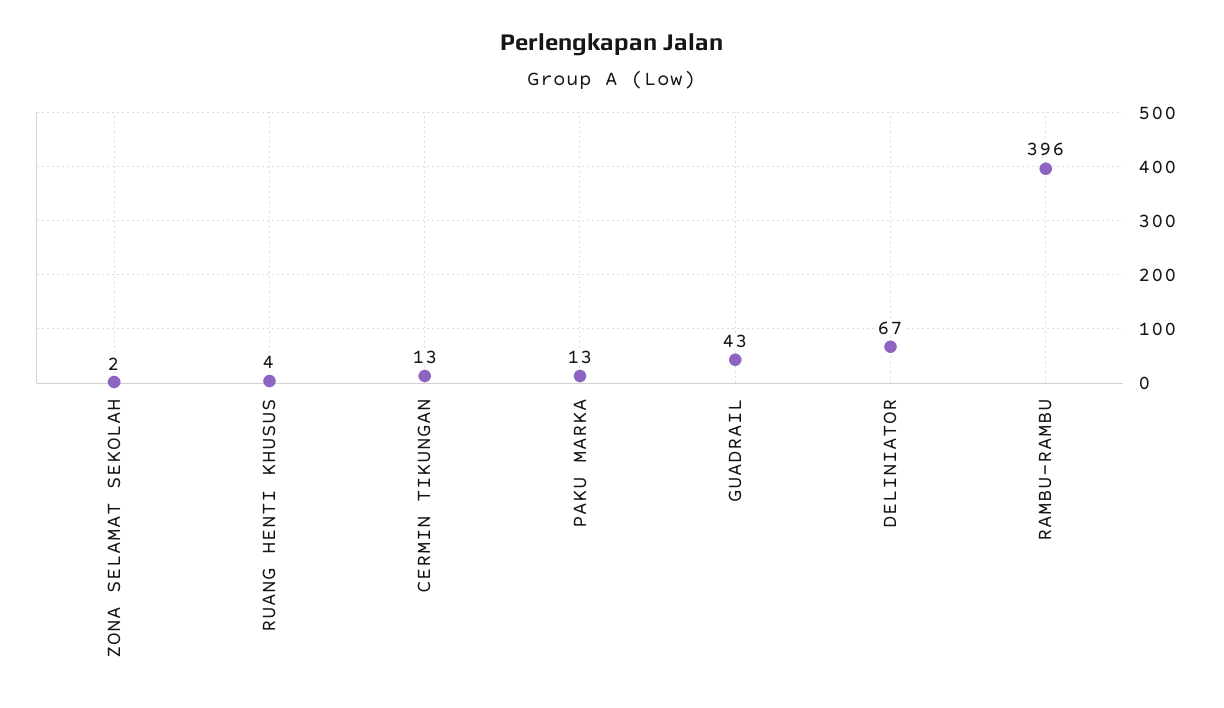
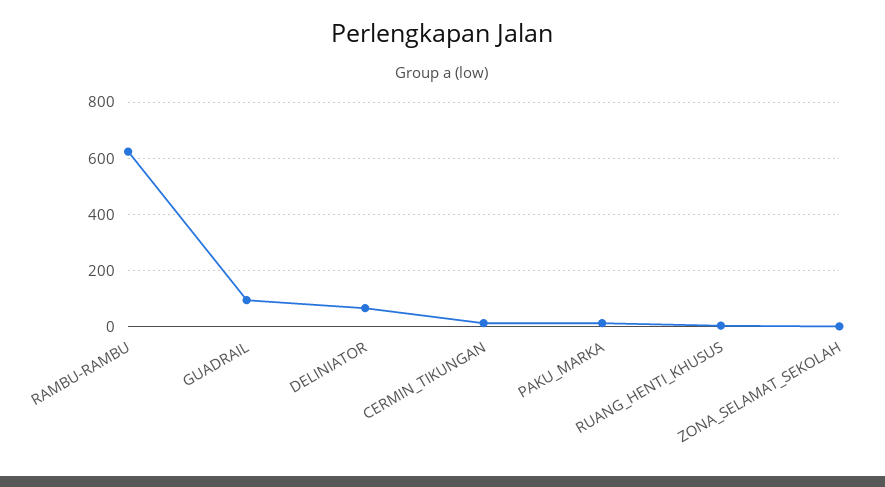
  {
    "ZONA SELAMAT SEKOLAH": 2,
    "RUANG HENTI KHUSUS": 4,
    "CERMIN TIKUNGAN": 13,
    "PAKU MARKA": 13,
-   "GUADRAIL": 43,
+   "GUADRAIL": 100,
    "DELINIATOR": 67,
-   "RAMBU-RAMBU": 396
+   "RAMBU-RAMBU": 625
  }

